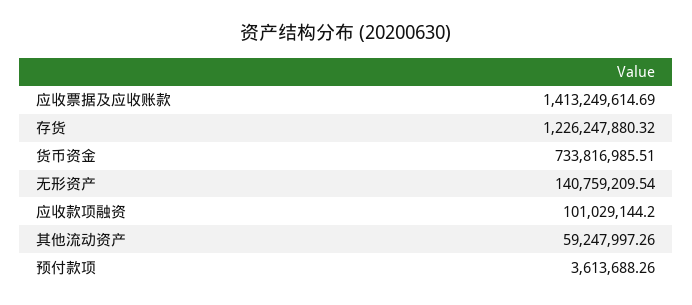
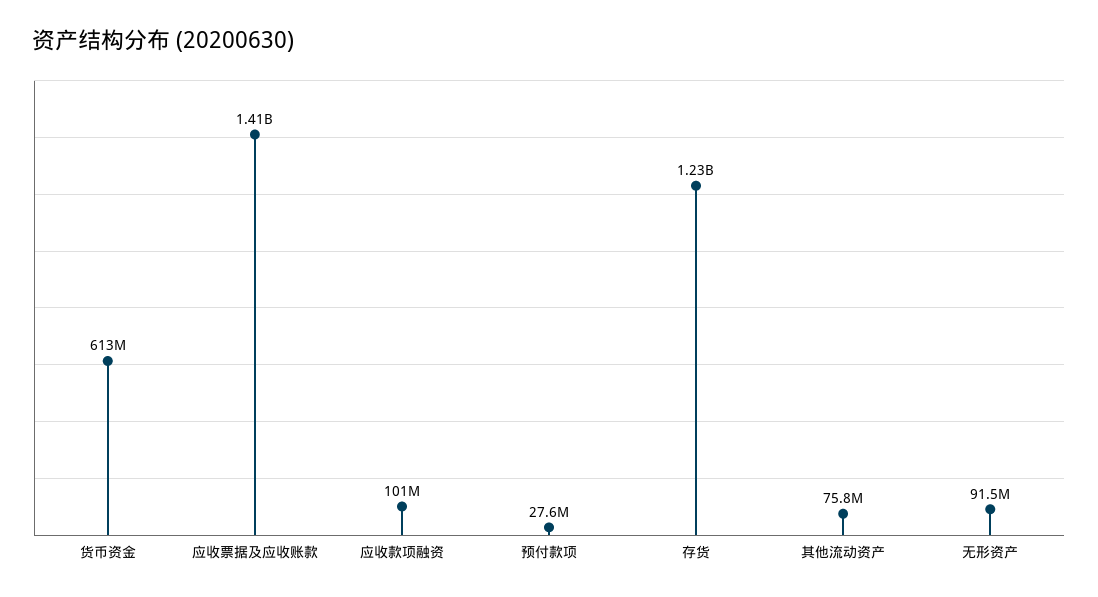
  {
    "应收票据及应收账款": 1413249614.69,
    "存货": 1226247880.32,
-   "货币资金": 733816985.51,
+   "货币资金": 613000000,
-   "无形资产": 140759209.54,
+   "无形资产": 91500000,
    "应收款项融资": 101029144.2,
-   "其他流动资产": 59247997.26,
+   "其他流动资产": 75800000,
-   "预付款项": 3613688.26
+   "预付款项": 27600000
  }

